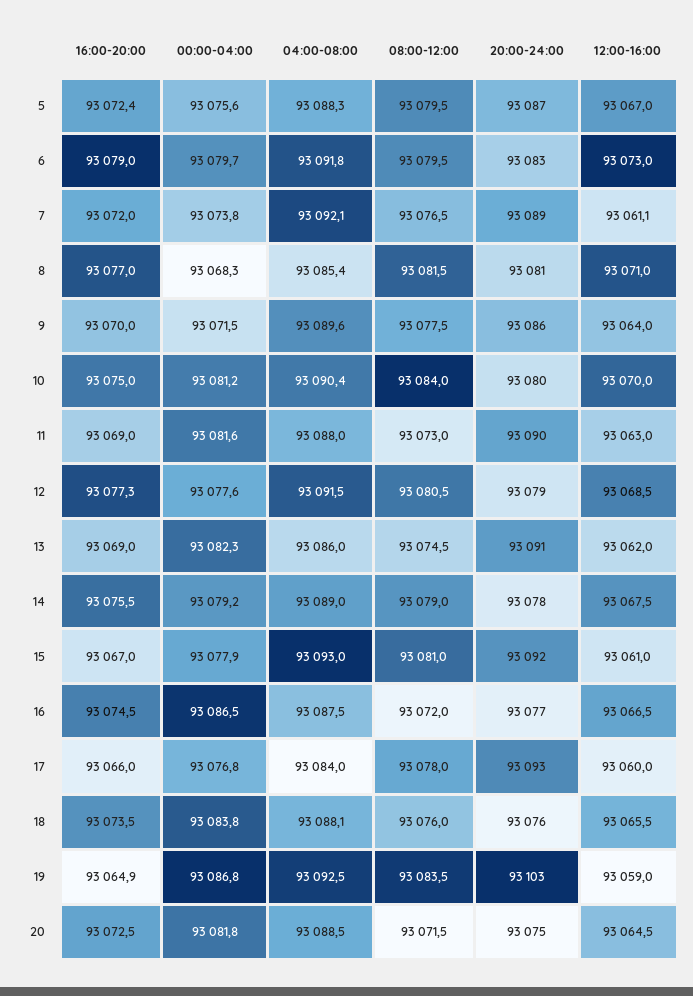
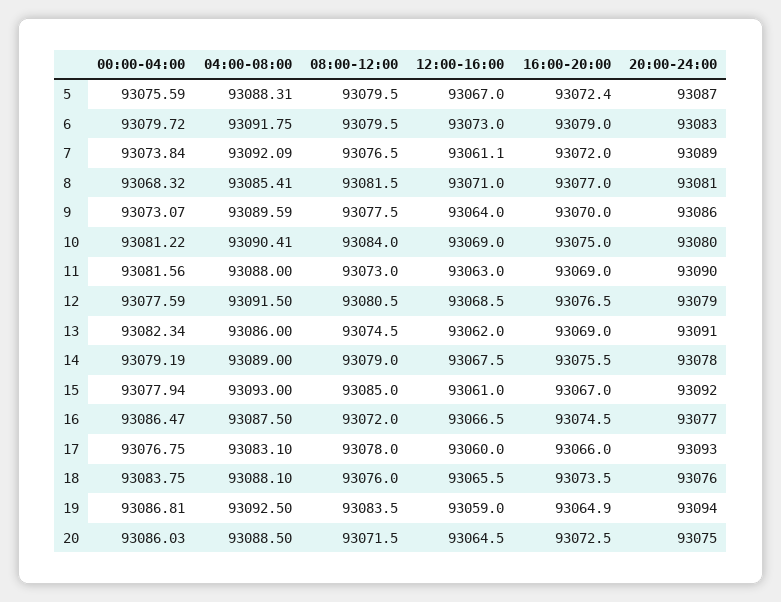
  {
    "16:00-20:00": {
      "5": 93072.4,
      "6": 93079,
      "7": 93072,
      "8": 93077,
      "9": 93070,
      "10": 93075,
      "11": 93069,
-     "12": 93077.3,
+     "12": 93076.5,
      "13": 93069,
      "14": 93075.5,
      "15": 93067,
      "16": 93074.5,
      "17": 93066,
      "18": 93073.5,
      "19": 93064.9,
      "20": 93072.5
    },
    "00:00-04:00": {
      "5": 93075.59,
      "6": 93079.72,
      "7": 93073.84,
      "8": 93068.32,
-     "9": 93071.5,
+     "9": 93073.07,
      "10": 93081.22,
      "11": 93081.56,
      "12": 93077.59,
      "13": 93082.34,
      "14": 93079.19,
      "15": 93077.94,
      "16": 93086.47,
      "17": 93076.75,
      "18": 93083.75,
      "19": 93086.81,
-     "20": 93081.8
+     "20": 93086.03
    },
    "04:00-08:00": {
      "5": 93088.31,
      "6": 93091.75,
      "7": 93092.09,
      "8": 93085.41,
      "9": 93089.59,
      "10": 93090.41,
      "11": 93088,
      "12": 93091.5,
      "13": 93086,
      "14": 93089,
      "15": 93093,
      "16": 93087.5,
-     "17": 93084,
+     "17": 93083.1,
      "18": 93088.1,
      "19": 93092.5,
      "20": 93088.5
    },
    "08:00-12:00": {
      "5": 93079.5,
      "6": 93079.5,
      "7": 93076.5,
      "8": 93081.5,
      "9": 93077.5,
      "10": 93084,
      "11": 93073,
      "12": 93080.5,
      "13": 93074.5,
      "14": 93079,
-     "15": 93081,
+     "15": 93085,
      "16": 93072,
      "17": 93078,
      "18": 93076,
      "19": 93083.5,
      "20": 93071.5
    },
    "20:00-24:00": {
      "5": 93087,
      "6": 93083,
      "7": 93089,
      "8": 93081,
      "9": 93086,
      "10": 93080,
      "11": 93090,
      "12": 93079,
      "13": 93091,
      "14": 93078,
      "15": 93092,
      "16": 93077,
      "17": 93093,
      "18": 93076,
-     "19": 93103,
+     "19": 93094,
      "20": 93075
    },
    "12:00-16:00": {
      "5": 93067,
      "6": 93073,
      "7": 93061.1,
      "8": 93071,
      "9": 93064,
-     "10": 93070,
+     "10": 93069,
      "11": 93063,
      "12": 93068.5,
      "13": 93062,
      "14": 93067.5,
      "15": 93061,
      "16": 93066.5,
      "17": 93060,
      "18": 93065.5,
      "19": 93059,
      "20": 93064.5
    }
  }

